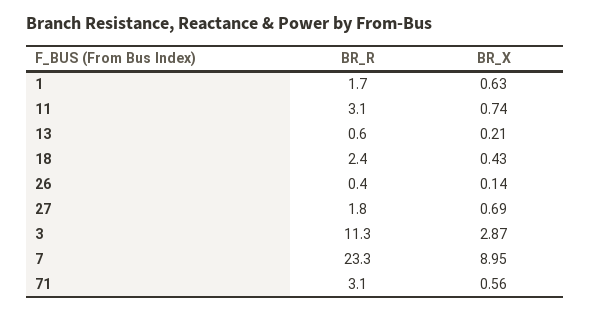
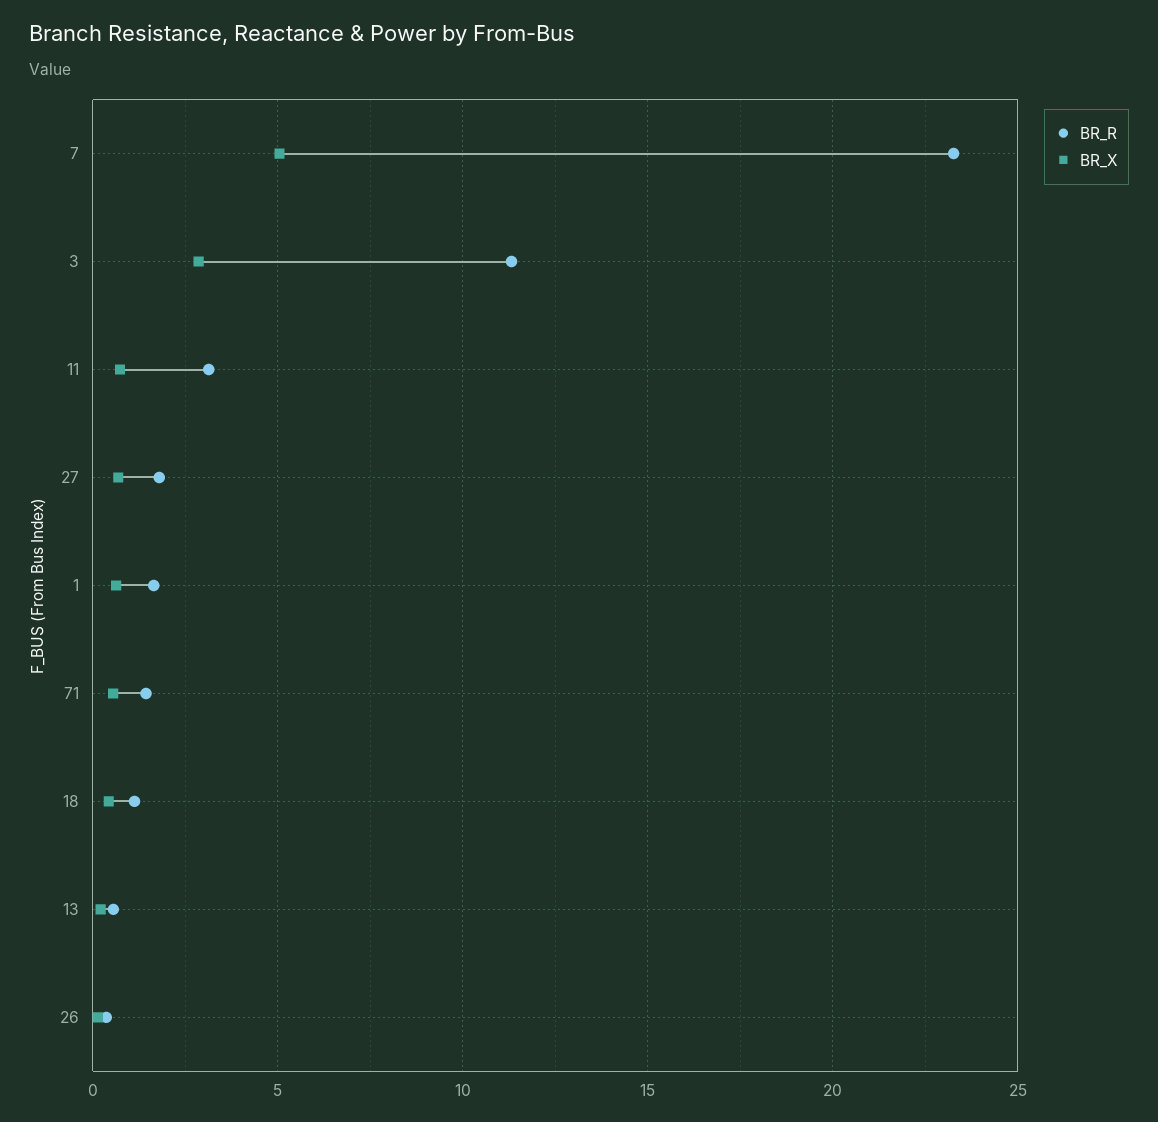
  {
    "BR_R": {
      "1": 1.7,
      "11": 3.1,
      "13": 0.6,
-     "18": 2.4,
+     "18": 1,
      "26": 0.4,
      "27": 1.8,
      "3": 11.3,
      "7": 23.3,
-     "71": 3.1
+     "71": 1.5
    },
    "BR_X": {
      "1": 0.63,
      "11": 0.74,
      "13": 0.21,
      "18": 0.43,
      "26": 0.14,
      "27": 0.69,
      "3": 2.87,
-     "7": 8.95,
+     "7": 5,
      "71": 0.56
    }
  }

